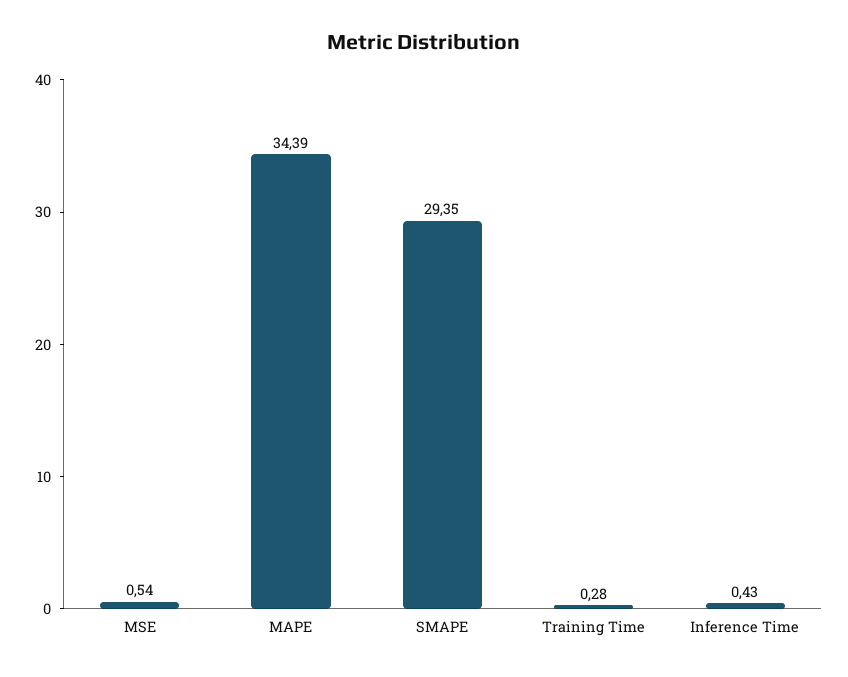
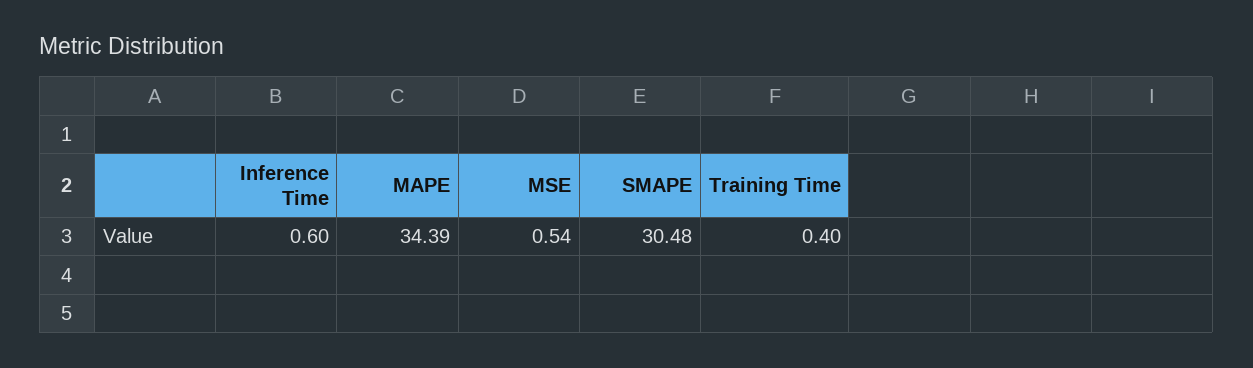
  {
    "MSE": 0.54,
    "MAPE": 34.39,
-   "SMAPE": 29.35,
+   "SMAPE": 30.48,
-   "Training Time": 0.28,
+   "Training Time": 0.4,
-   "Inference Time": 0.43
+   "Inference Time": 0.6
  }

